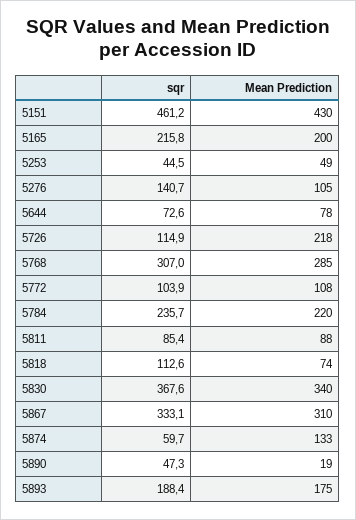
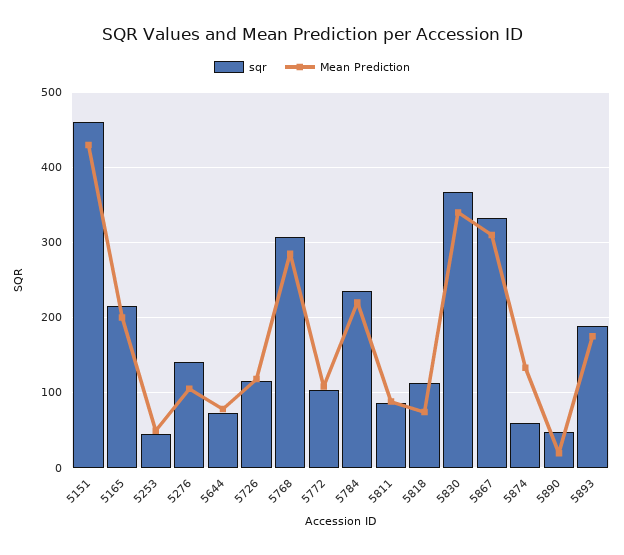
  {
    "sqr": {
      "5151": 461.2,
      "5165": 215.8,
      "5253": 44.5,
      "5276": 140.7,
      "5644": 72.6,
      "5726": 114.9,
      "5768": 307,
      "5772": 103.9,
      "5784": 235.7,
      "5811": 85.4,
      "5818": 112.6,
      "5830": 367.6,
      "5867": 333.1,
      "5874": 59.7,
      "5890": 47.3,
      "5893": 188.4
    },
    "Mean Prediction": {
      "5151": 430,
      "5165": 200,
      "5253": 49,
      "5276": 105,
      "5644": 78,
-     "5726": 218,
+     "5726": 120,
      "5768": 285,
      "5772": 108,
      "5784": 220,
      "5811": 88,
      "5818": 74,
      "5830": 340,
      "5867": 310,
      "5874": 133,
      "5890": 19,
      "5893": 175
    }
  }

